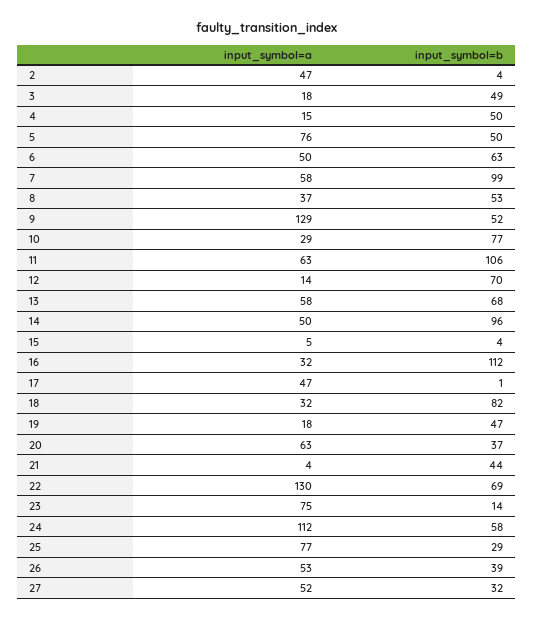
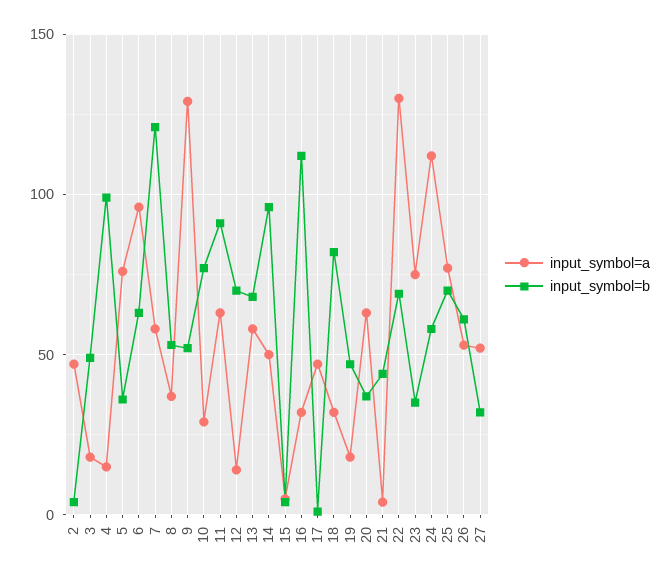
  {
    "input_symbol=a": {
      "2": 47,
      "3": 18,
      "4": 15,
      "5": 76,
-     "6": 50,
+     "6": 95,
      "7": 58,
      "8": 37,
      "9": 129,
      "10": 29,
      "11": 63,
      "12": 14,
      "13": 58,
      "14": 50,
      "15": 5,
      "16": 32,
      "17": 47,
      "18": 32,
      "19": 18,
      "20": 63,
      "21": 4,
      "22": 130,
      "23": 75,
      "24": 112,
      "25": 77,
      "26": 53,
      "27": 52
    },
    "input_symbol=b": {
      "2": 4,
      "3": 49,
-     "4": 50,
+     "4": 100,
-     "5": 50,
+     "5": 35,
      "6": 63,
-     "7": 99,
+     "7": 120,
      "8": 53,
      "9": 52,
      "10": 77,
-     "11": 106,
+     "11": 90,
      "12": 70,
      "13": 68,
      "14": 96,
      "15": 4,
      "16": 112,
      "17": 1,
      "18": 82,
      "19": 47,
      "20": 37,
      "21": 44,
      "22": 69,
-     "23": 14,
+     "23": 35,
      "24": 58,
-     "25": 29,
+     "25": 70,
-     "26": 39,
+     "26": 60,
      "27": 32
    }
  }

